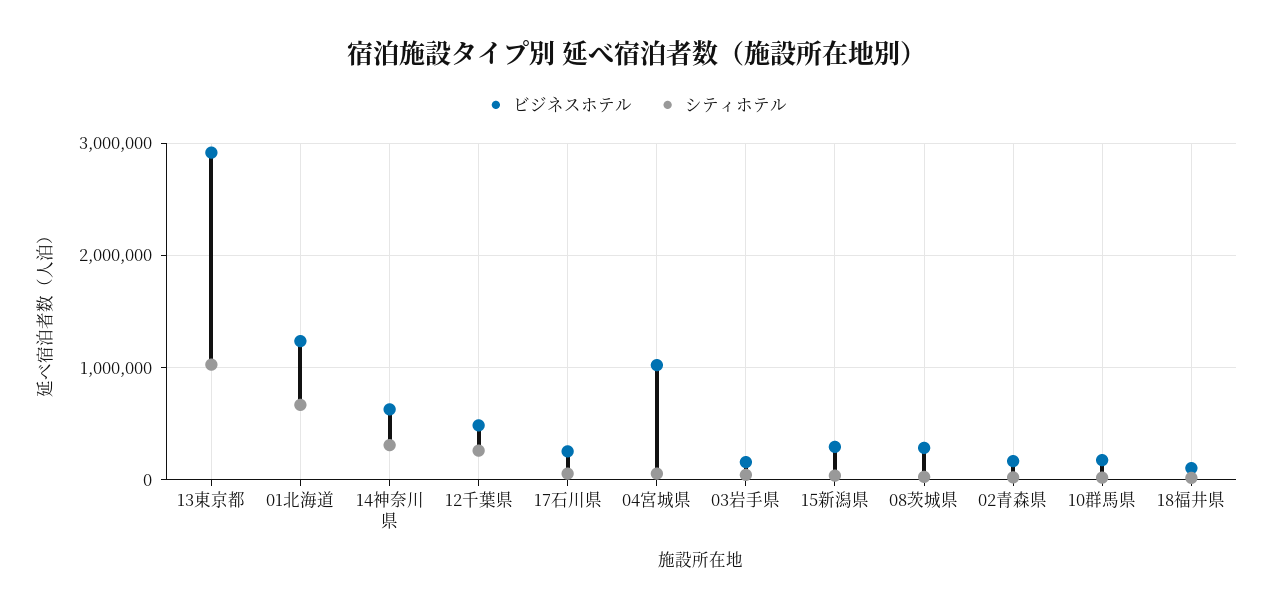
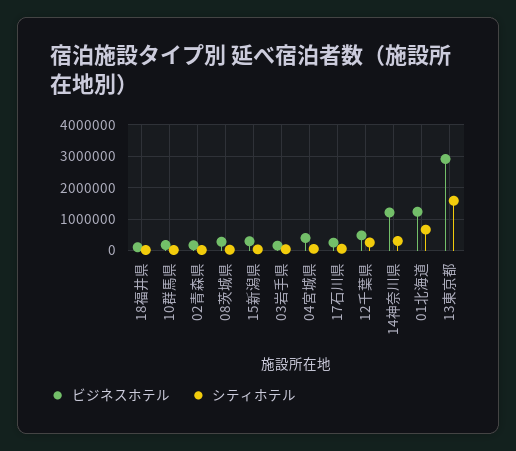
  {
    "ビジネスホテル": {
      "13東京都": 2900000,
      "01北海道": 1200000,
-     "14神奈川県": 600000,
+     "14神奈川県": 1200000,
      "12千葉県": 500000,
      "17石川県": 300000,
-     "04宮城県": 1000000,
+     "04宮城県": 400000,
      "03岩手県": 200000,
      "15新潟県": 300000,
      "08茨城県": 300000,
      "02青森県": 200000,
      "10群馬県": 200000,
      "18福井県": 100000
    },
    "シティホテル": {
-     "13東京都": 1000000,
+     "13東京都": 1600000,
      "01北海道": 700000,
      "14神奈川県": 300000,
      "12千葉県": 300000,
      "17石川県": 100000,
      "04宮城県": 100000,
      "03岩手県": 0,
      "15新潟県": 0,
      "08茨城県": 0,
      "02青森県": 0,
      "10群馬県": 0,
      "18福井県": 0
    }
  }

